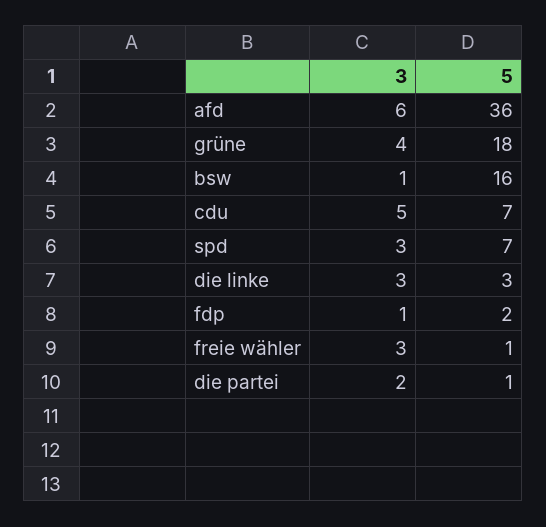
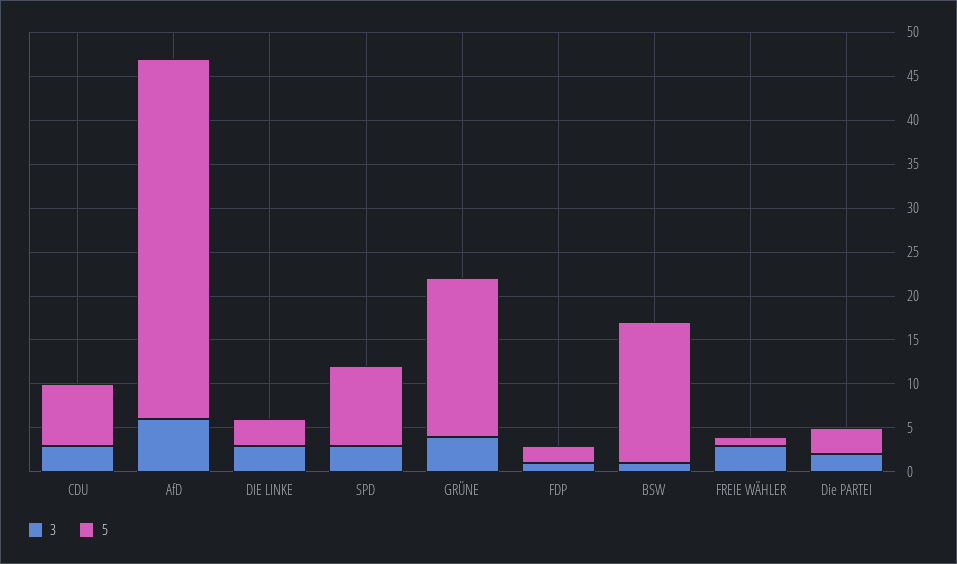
  {
    "3": {
      "afd": 6,
      "grüne": 4,
      "bsw": 1,
-     "cdu": 5,
+     "cdu": 3,
      "spd": 3,
      "die linke": 3,
      "fdp": 1,
      "freie wähler": 3,
      "die partei": 2
    },
    "5": {
-     "afd": 36,
+     "afd": 41,
      "grüne": 18,
      "bsw": 16,
      "cdu": 7,
-     "spd": 7,
+     "spd": 9,
      "die linke": 3,
      "fdp": 2,
      "freie wähler": 1,
-     "die partei": 1
+     "die partei": 3
    }
  }

